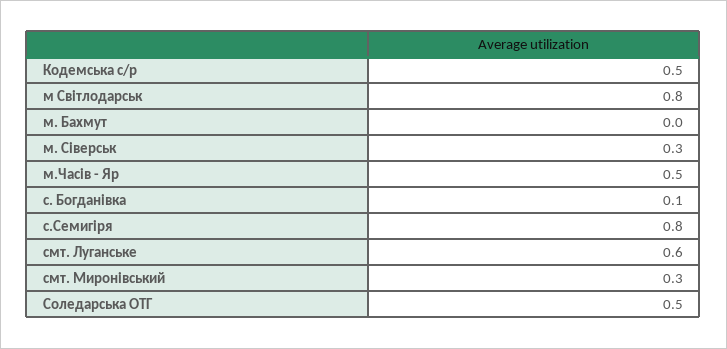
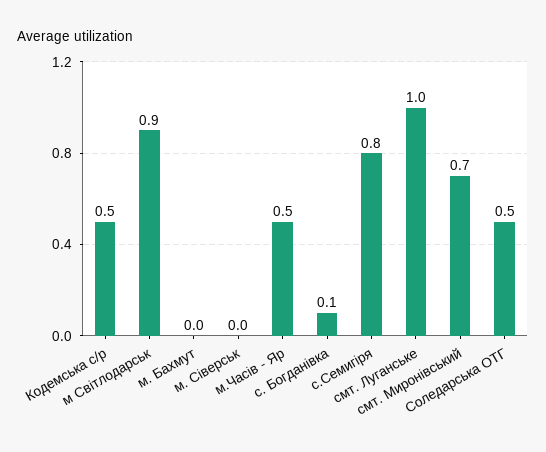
  {
    "Кодемська с/р": 0.5,
-   "м Світлодарськ": 0.8,
+   "м Світлодарськ": 0.9,
    "м. Бахмут": 0,
-   "м. Сіверськ": 0.3,
+   "м. Сіверськ": 0,
    "м.Часів - Яр": 0.5,
    "с. Богданівка": 0.1,
    "с.Семигіря": 0.8,
-   "смт. Луганське": 0.6,
+   "смт. Луганське": 1,
-   "смт. Миронівський": 0.3,
+   "смт. Миронівський": 0.7,
    "Соледарська ОТГ": 0.5
  }

